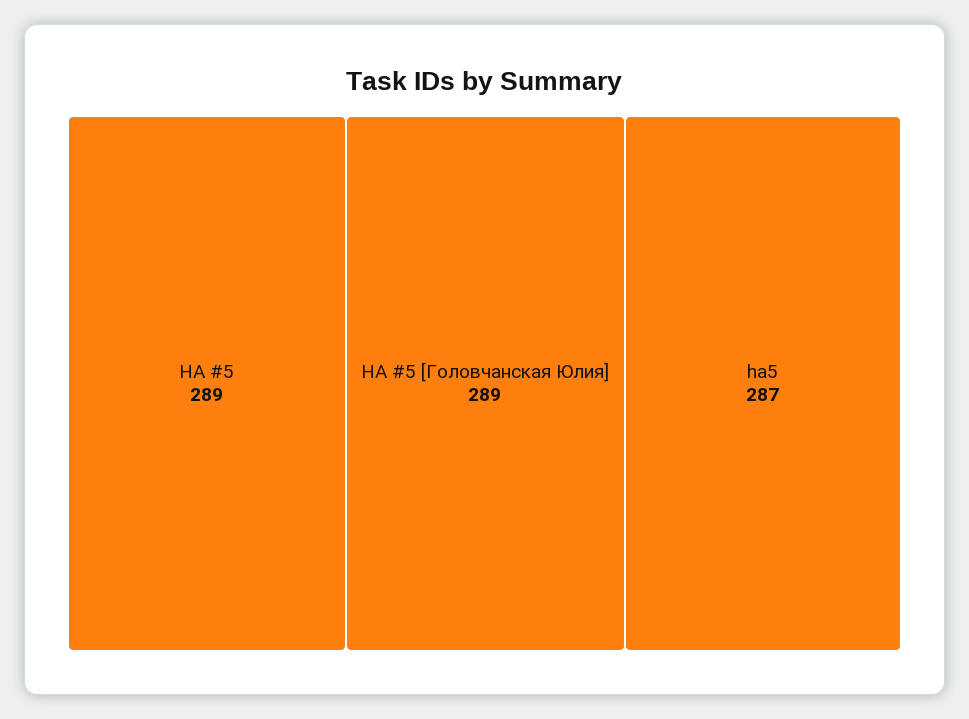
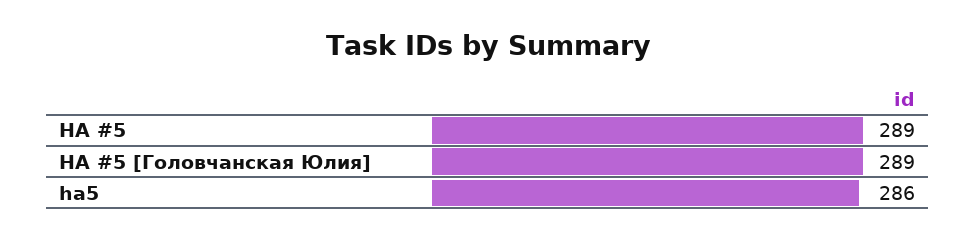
  {
    "HA #5": 289,
    "HA #5 [Головчанская Юлия]": 289,
-   "ha5": 287
+   "ha5": 286
  }

